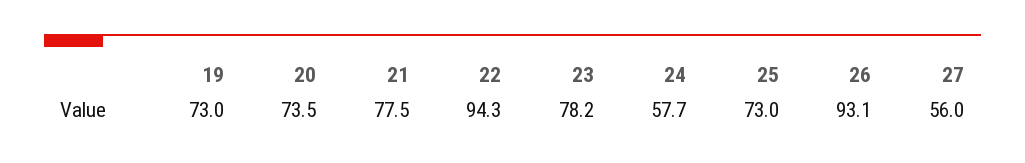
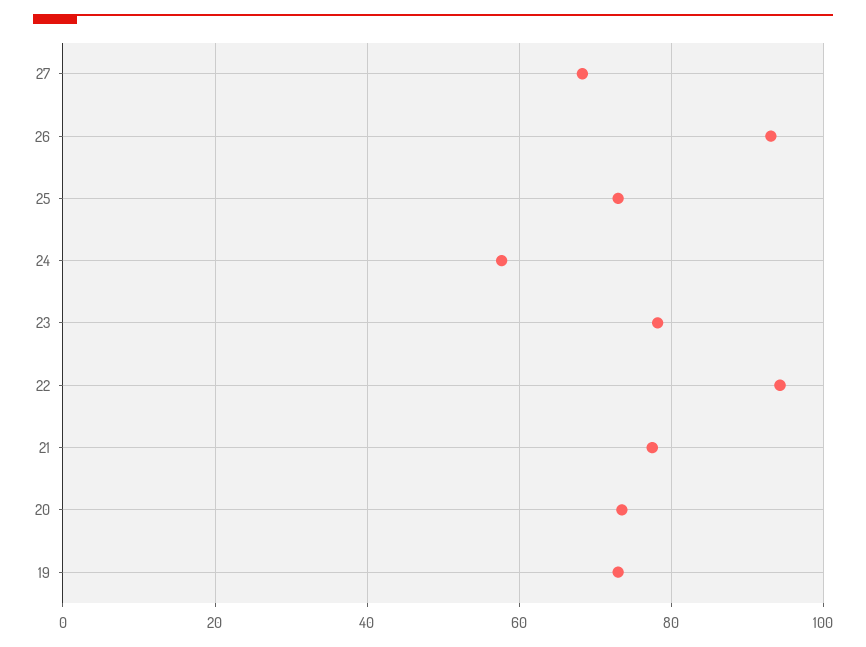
  {
    "19": 73,
    "20": 73.5,
    "21": 77.5,
    "22": 94.3,
    "23": 78.2,
    "24": 57.7,
    "25": 73,
    "26": 93.1,
-   "27": 56
+   "27": 68
  }

